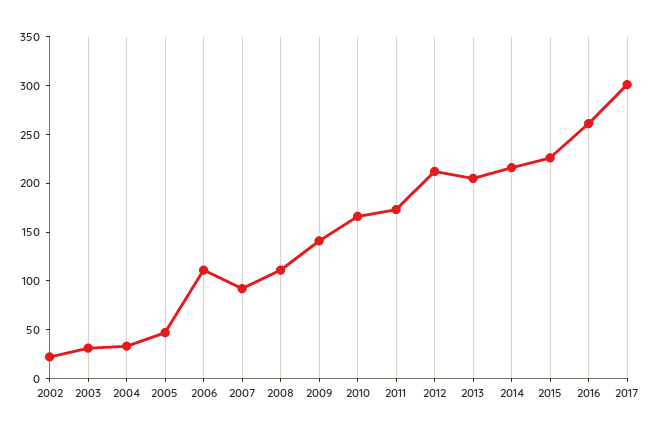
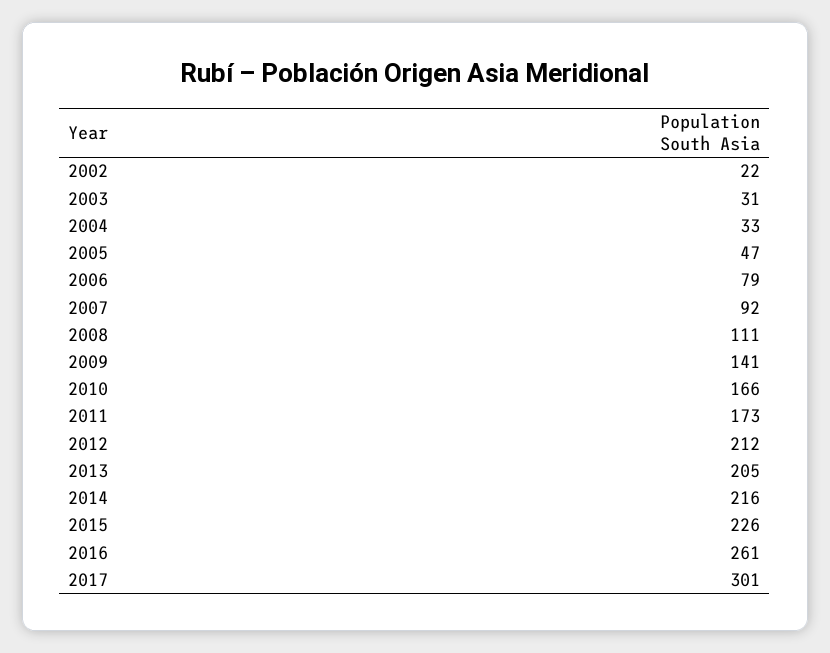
  {
    "2002": 22,
    "2003": 31,
    "2004": 33,
    "2005": 47,
-   "2006": 110,
+   "2006": 79,
    "2007": 92,
    "2008": 111,
    "2009": 141,
    "2010": 166,
    "2011": 173,
    "2012": 212,
    "2013": 205,
    "2014": 216,
    "2015": 226,
    "2016": 261,
    "2017": 301
  }

